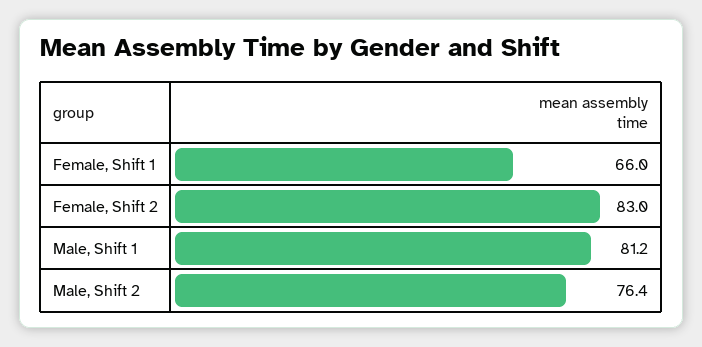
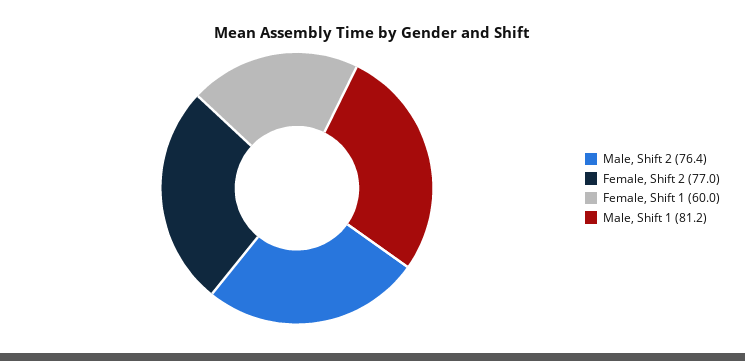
  {
-   "Female, Shift 1": 66,
+   "Female, Shift 1": 60,
-   "Female, Shift 2": 83,
+   "Female, Shift 2": 77,
    "Male, Shift 1": 81.2,
    "Male, Shift 2": 76.4
  }

